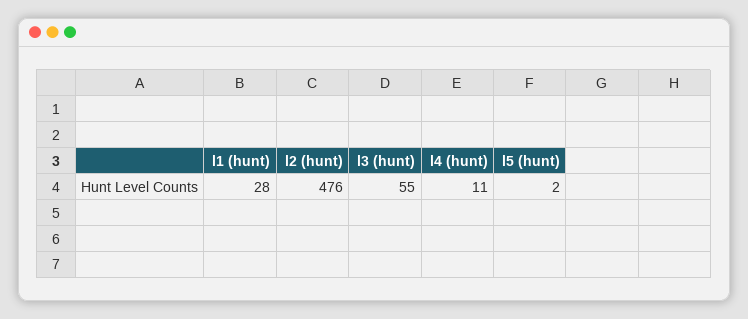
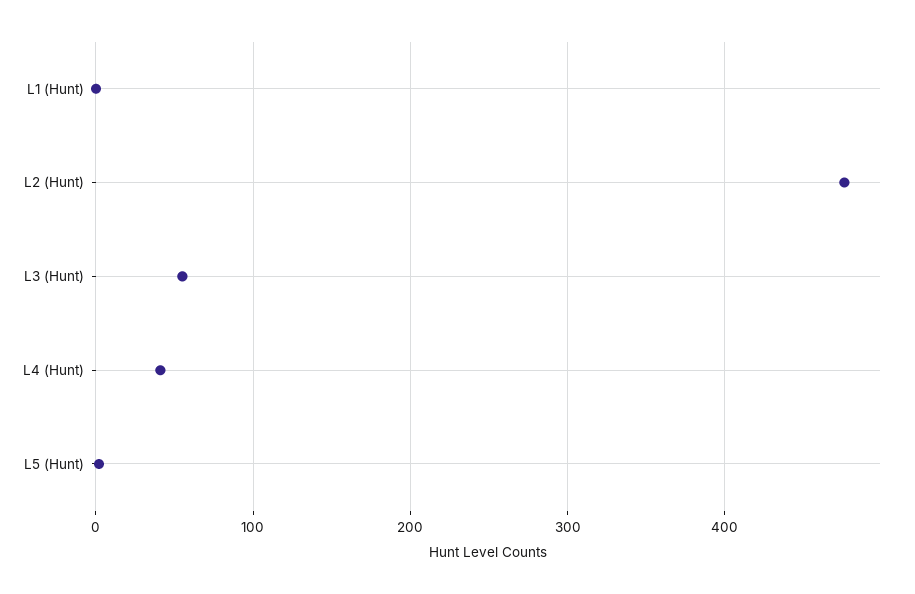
  {
-   "l1 (hunt)": 28,
+   "l1 (hunt)": 0,
    "l2 (hunt)": 476,
    "l3 (hunt)": 55,
-   "l4 (hunt)": 11,
+   "l4 (hunt)": 40,
    "l5 (hunt)": 2
  }

